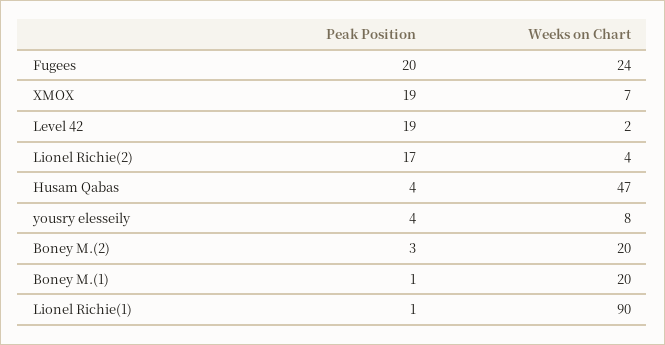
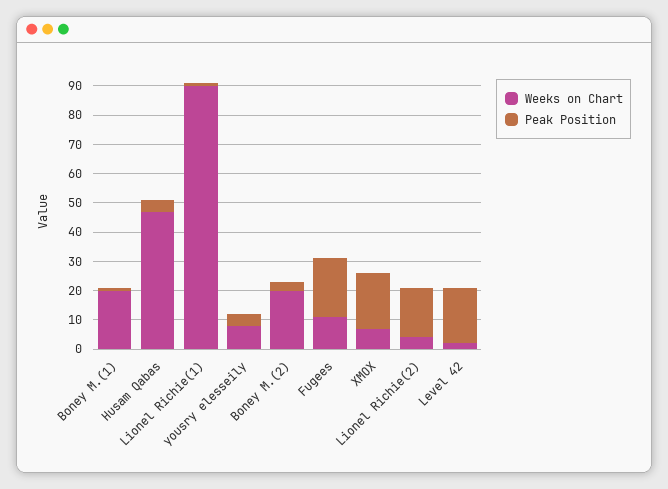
  {
    "Peak Position": {
      "Fugees": 20,
      "XMOX": 19,
      "Level 42": 19,
      "Lionel Richie(2)": 17,
      "Husam Qabas": 4,
      "yousry elesseily": 4,
      "Boney M.(2)": 3,
      "Boney M.(1)": 1,
      "Lionel Richie(1)": 1
    },
    "Weeks on Chart": {
-     "Fugees": 24,
+     "Fugees": 10,
      "XMOX": 7,
      "Level 42": 2,
      "Lionel Richie(2)": 4,
      "Husam Qabas": 47,
      "yousry elesseily": 8,
      "Boney M.(2)": 20,
      "Boney M.(1)": 20,
      "Lionel Richie(1)": 90
    }
  }

